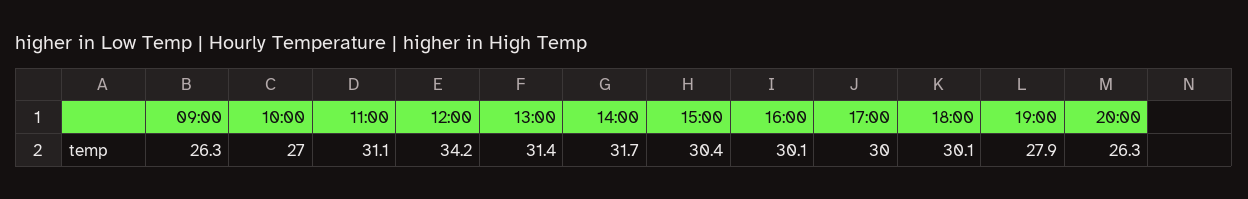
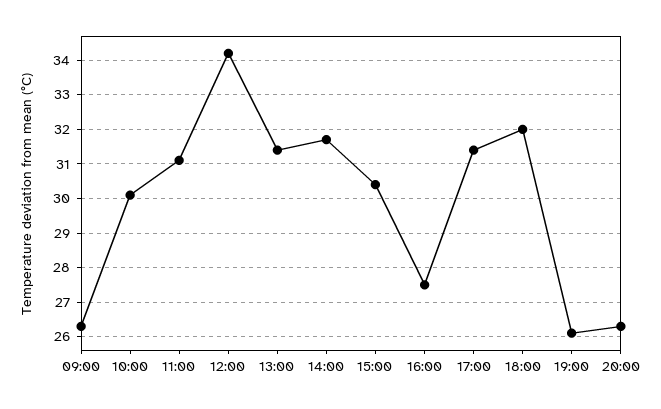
  {
    "09:00": 26.3,
-   "10:00": 27,
+   "10:00": 30,
    "11:00": 31.1,
    "12:00": 34.2,
    "13:00": 31.4,
    "14:00": 31.7,
    "15:00": 30.4,
-   "16:00": 30.1,
+   "16:00": 27.5,
-   "17:00": 30,
+   "17:00": 31.5,
-   "18:00": 30.1,
+   "18:00": 32,
-   "19:00": 27.9,
+   "19:00": 26,
    "20:00": 26.3
  }

